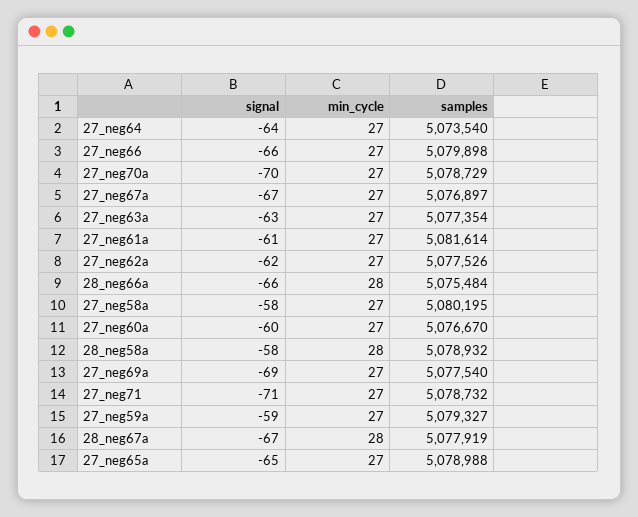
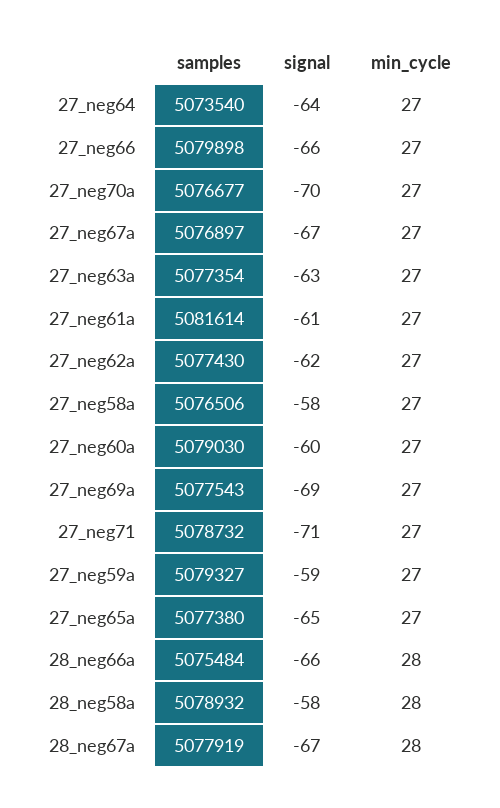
  {
    "signal": {
      "27_neg64": -64,
      "27_neg66": -66,
      "27_neg70a": -70,
      "27_neg67a": -67,
      "27_neg63a": -63,
      "27_neg61a": -61,
      "27_neg62a": -62,
      "28_neg66a": -66,
      "27_neg58a": -58,
      "27_neg60a": -60,
      "28_neg58a": -58,
      "27_neg69a": -69,
      "27_neg71": -71,
      "27_neg59a": -59,
      "28_neg67a": -67,
      "27_neg65a": -65
    },
    "min_cycle": {
      "27_neg64": 27,
      "27_neg66": 27,
      "27_neg70a": 27,
      "27_neg67a": 27,
      "27_neg63a": 27,
      "27_neg61a": 27,
      "27_neg62a": 27,
      "28_neg66a": 28,
      "27_neg58a": 27,
      "27_neg60a": 27,
      "28_neg58a": 28,
      "27_neg69a": 27,
      "27_neg71": 27,
      "27_neg59a": 27,
      "28_neg67a": 28,
      "27_neg65a": 27
    },
    "samples": {
      "27_neg64": 5073540,
      "27_neg66": 5079898,
-     "27_neg70a": 5078729,
+     "27_neg70a": 5076677,
      "27_neg67a": 5076897,
      "27_neg63a": 5077354,
      "27_neg61a": 5081614,
-     "27_neg62a": 5077526,
+     "27_neg62a": 5077430,
      "28_neg66a": 5075484,
-     "27_neg58a": 5080195,
+     "27_neg58a": 5076506,
-     "27_neg60a": 5076670,
+     "27_neg60a": 5079030,
      "28_neg58a": 5078932,
-     "27_neg69a": 5077540,
+     "27_neg69a": 5077543,
      "27_neg71": 5078732,
      "27_neg59a": 5079327,
      "28_neg67a": 5077919,
-     "27_neg65a": 5078988
+     "27_neg65a": 5077380
    }
  }

